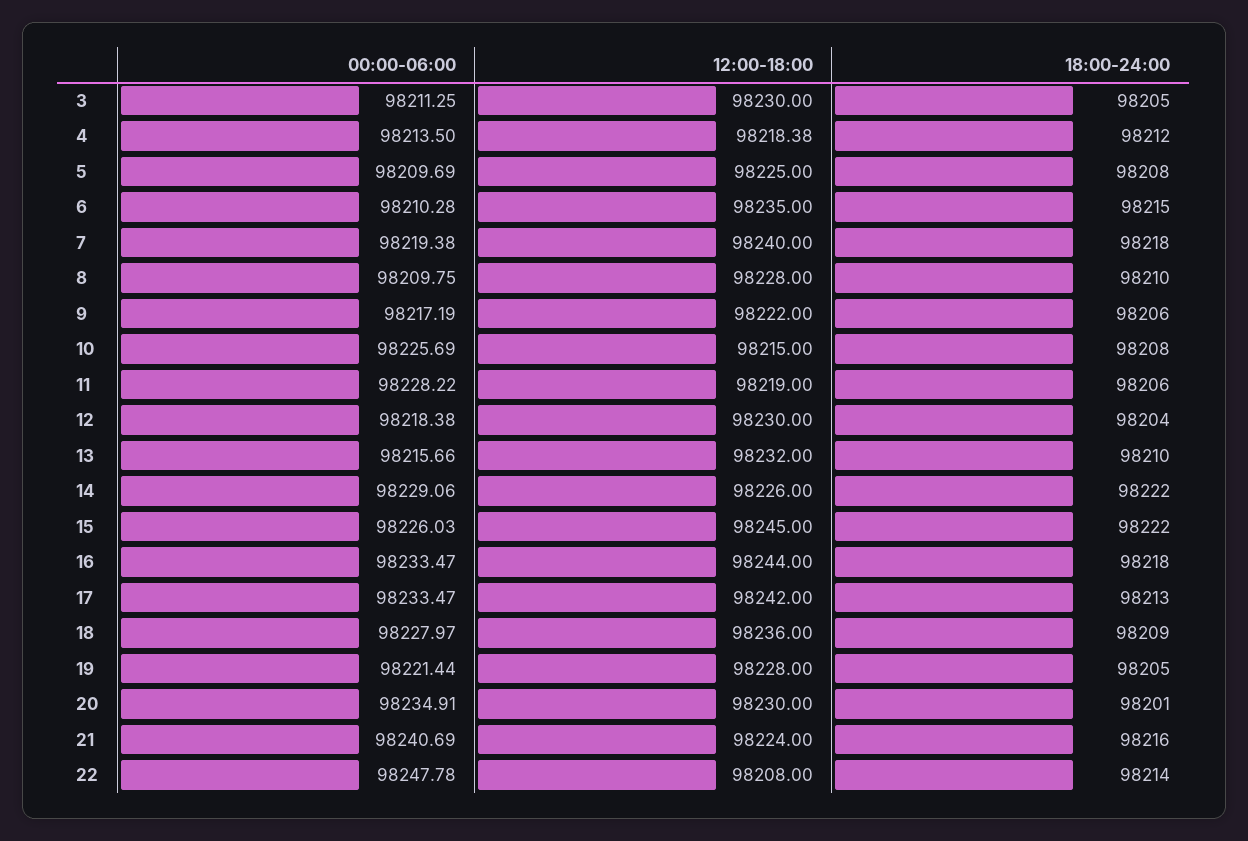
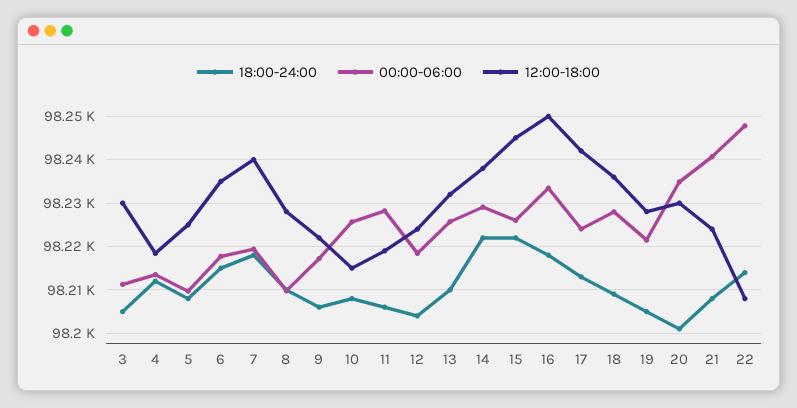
  {
    "00:00-06:00": {
      "3": 98211.25,
      "4": 98213.5,
      "5": 98209.69,
-     "6": 98210.28,
+     "6": 98218,
      "7": 98219.38,
      "8": 98209.75,
      "9": 98217.19,
      "10": 98225.69,
      "11": 98228.22,
      "12": 98218.38,
-     "13": 98215.66,
+     "13": 98226,
      "14": 98229.06,
      "15": 98226.03,
      "16": 98233.47,
-     "17": 98233.47,
+     "17": 98224,
      "18": 98227.97,
      "19": 98221.44,
      "20": 98234.91,
      "21": 98240.69,
      "22": 98247.78
    },
    "12:00-18:00": {
      "3": 98230,
      "4": 98218.38,
      "5": 98225,
      "6": 98235,
      "7": 98240,
      "8": 98228,
      "9": 98222,
      "10": 98215,
      "11": 98219,
-     "12": 98230,
+     "12": 98224,
      "13": 98232,
-     "14": 98226,
+     "14": 98238,
      "15": 98245,
-     "16": 98244,
+     "16": 98250,
      "17": 98242,
      "18": 98236,
      "19": 98228,
      "20": 98230,
      "21": 98224,
      "22": 98208
    },
    "18:00-24:00": {
      "3": 98205,
      "4": 98212,
      "5": 98208,
      "6": 98215,
      "7": 98218,
      "8": 98210,
      "9": 98206,
      "10": 98208,
      "11": 98206,
      "12": 98204,
      "13": 98210,
      "14": 98222,
      "15": 98222,
      "16": 98218,
      "17": 98213,
      "18": 98209,
      "19": 98205,
      "20": 98201,
-     "21": 98216,
+     "21": 98208,
      "22": 98214
    }
  }

